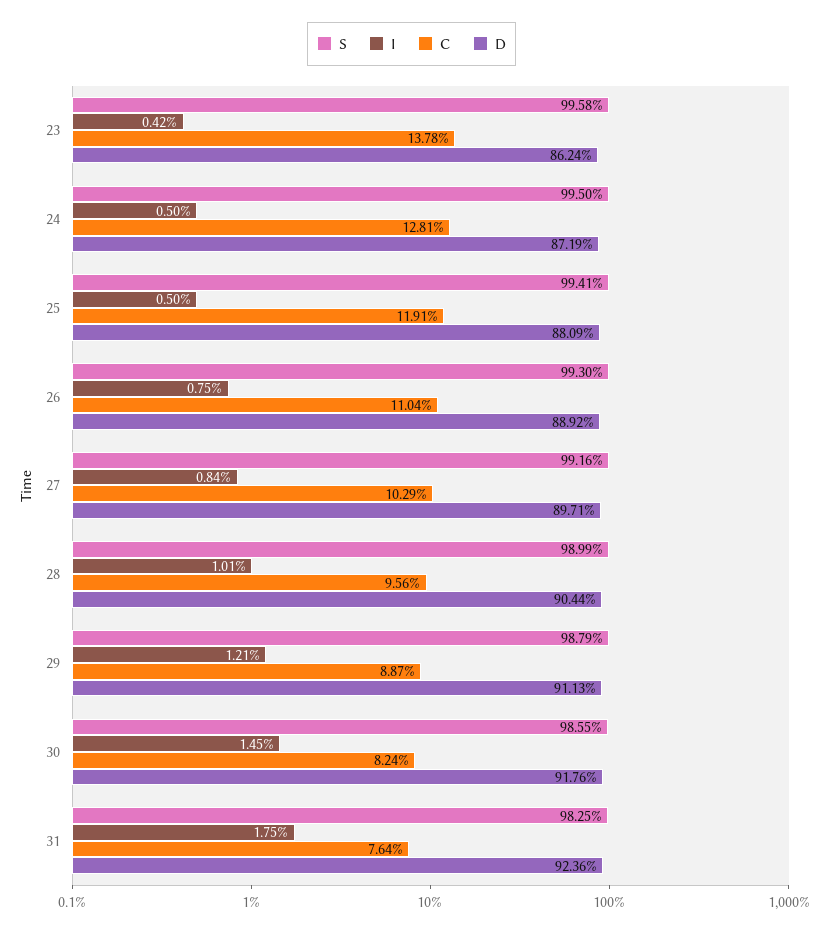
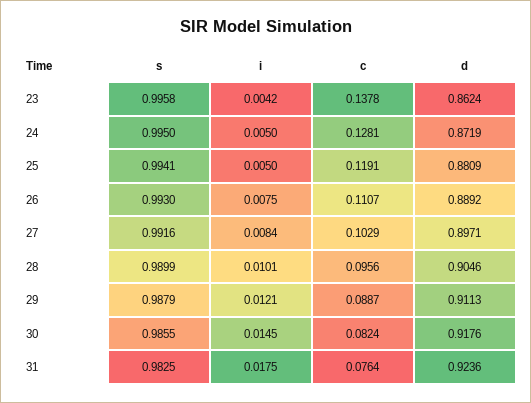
  {
    "S": {
      "23": 0.9958,
      "24": 0.995,
      "25": 0.9941,
      "26": 0.993,
      "27": 0.9916,
      "28": 0.9899,
      "29": 0.9879,
      "30": 0.9855,
      "31": 0.9825
    },
    "I": {
      "23": 0.0042,
      "24": 0.005,
      "25": 0.005,
      "26": 0.0075,
      "27": 0.0084,
      "28": 0.0101,
      "29": 0.0121,
      "30": 0.0145,
      "31": 0.0175
    },
    "C": {
      "23": 0.1378,
      "24": 0.1281,
      "25": 0.1191,
-     "26": 0.1104,
+     "26": 0.1107,
      "27": 0.1029,
      "28": 0.0956,
      "29": 0.0887,
      "30": 0.0824,
      "31": 0.0764
    },
    "D": {
      "23": 0.8624,
      "24": 0.8719,
      "25": 0.8809,
      "26": 0.8892,
      "27": 0.8971,
-     "28": 0.9044,
+     "28": 0.9046,
      "29": 0.9113,
      "30": 0.9176,
      "31": 0.9236
    }
  }

